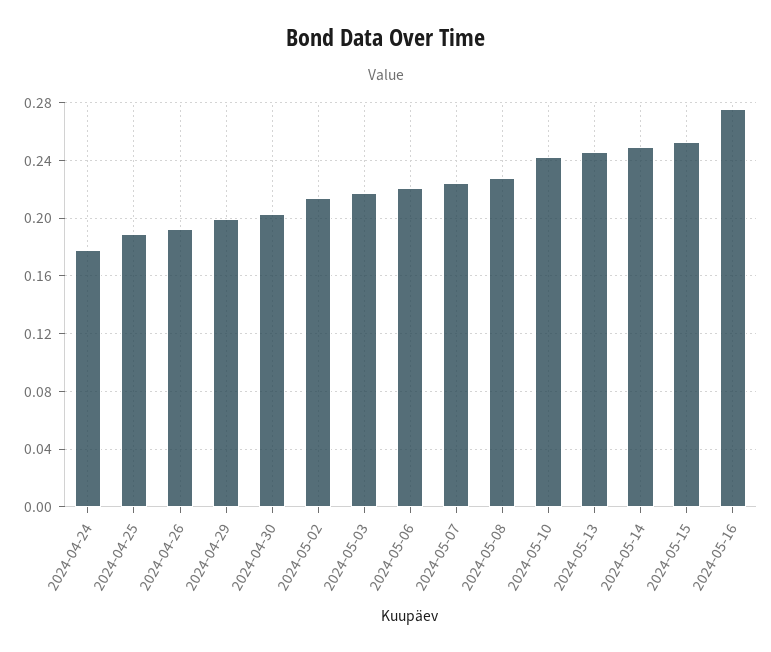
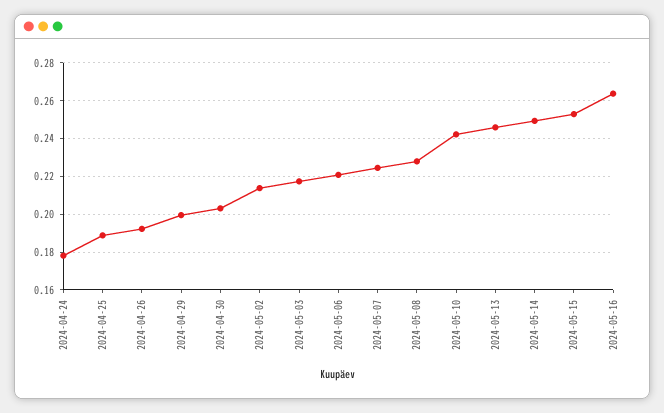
  {
    "2024-04-24": 0.18,
    "2024-04-25": 0.19,
    "2024-04-26": 0.19,
    "2024-04-29": 0.2,
    "2024-04-30": 0.205,
    "2024-05-02": 0.215,
    "2024-05-03": 0.215,
    "2024-05-06": 0.22,
    "2024-05-07": 0.225,
    "2024-05-08": 0.23,
    "2024-05-10": 0.24,
    "2024-05-13": 0.245,
    "2024-05-14": 0.25,
    "2024-05-15": 0.255,
-   "2024-05-16": 0.275
+   "2024-05-16": 0.265
  }

